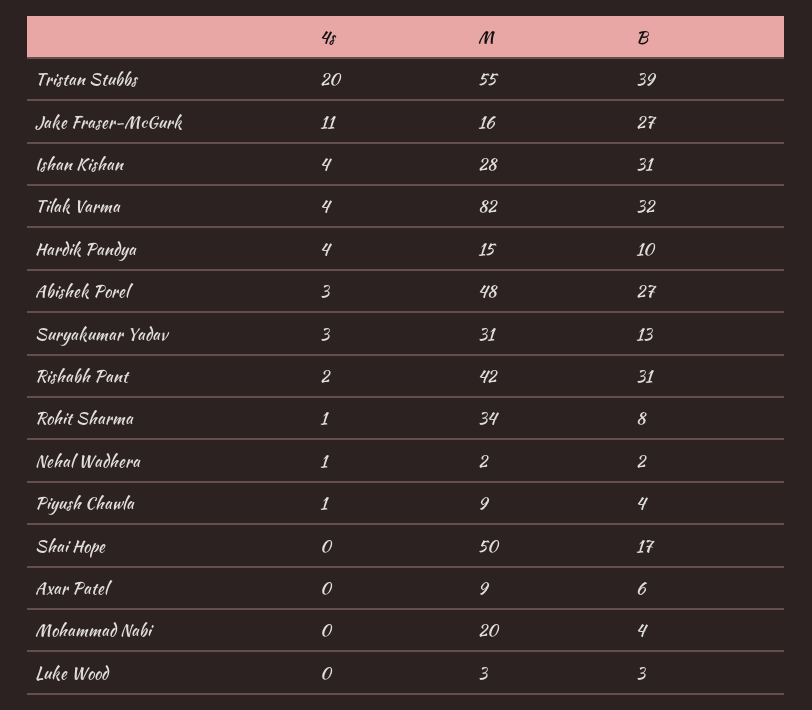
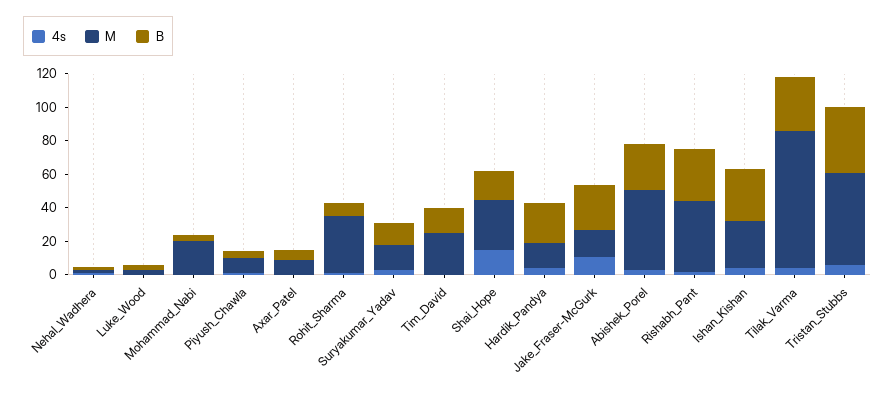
  {
    "4s": {
-     "Tristan Stubbs": 20,
+     "Tristan Stubbs": 5,
      "Jake Fraser-McGurk": 11,
      "Ishan Kishan": 4,
      "Tilak Varma": 4,
      "Hardik Pandya": 4,
      "Abishek Porel": 3,
      "Suryakumar Yadav": 3,
      "Rishabh Pant": 2,
      "Rohit Sharma": 1,
      "Nehal Wadhera": 1,
      "Piyush Chawla": 1,
-     "Shai Hope": 0,
+     "Shai Hope": 15,
      "Axar Patel": 0,
      "Mohammad Nabi": 0,
-     "Luke Wood": 0
+     "Luke Wood": 0,
+     "Tim_David": 0
    },
    "M": {
      "Tristan Stubbs": 55,
      "Jake Fraser-McGurk": 16,
      "Ishan Kishan": 28,
      "Tilak Varma": 82,
      "Hardik Pandya": 15,
      "Abishek Porel": 48,
-     "Suryakumar Yadav": 31,
+     "Suryakumar Yadav": 15,
      "Rishabh Pant": 42,
      "Rohit Sharma": 34,
      "Nehal Wadhera": 2,
      "Piyush Chawla": 9,
-     "Shai Hope": 50,
+     "Shai Hope": 30,
      "Axar Patel": 9,
      "Mohammad Nabi": 20,
-     "Luke Wood": 3
+     "Luke Wood": 3,
+     "Tim_David": 25
    },
    "B": {
      "Tristan Stubbs": 39,
      "Jake Fraser-McGurk": 27,
      "Ishan Kishan": 31,
      "Tilak Varma": 32,
-     "Hardik Pandya": 10,
+     "Hardik Pandya": 25,
      "Abishek Porel": 27,
      "Suryakumar Yadav": 13,
      "Rishabh Pant": 31,
      "Rohit Sharma": 8,
      "Nehal Wadhera": 2,
      "Piyush Chawla": 4,
      "Shai Hope": 17,
      "Axar Patel": 6,
      "Mohammad Nabi": 4,
-     "Luke Wood": 3
+     "Luke Wood": 3,
+     "Tim_David": 15
    }
  }

